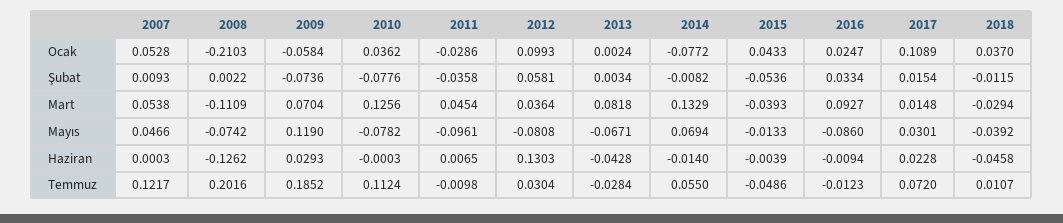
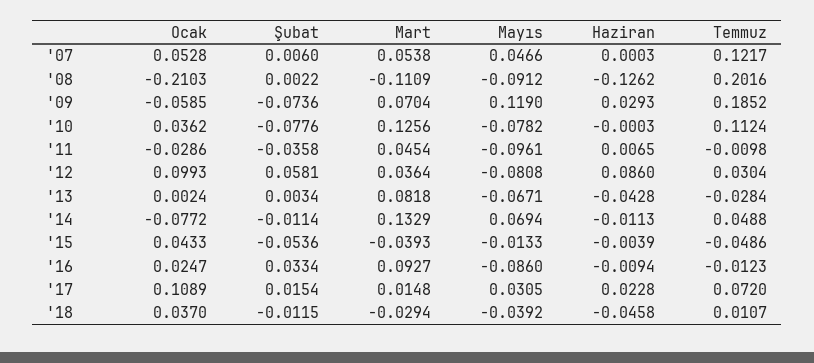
  {
    "2007": {
      "Ocak": 0.0528,
-     "Şubat": 0.0093,
+     "Şubat": 0.006,
      "Mart": 0.0538,
      "Mayıs": 0.0466,
      "Haziran": 0.0003,
      "Temmuz": 0.1217
    },
    "2008": {
      "Ocak": -0.2103,
      "Şubat": 0.0022,
      "Mart": -0.1109,
-     "Mayıs": -0.0742,
+     "Mayıs": -0.0912,
      "Haziran": -0.1262,
      "Temmuz": 0.2016
    },
    "2009": {
-     "Ocak": -0.0584,
+     "Ocak": -0.0585,
      "Şubat": -0.0736,
      "Mart": 0.0704,
      "Mayıs": 0.119,
      "Haziran": 0.0293,
      "Temmuz": 0.1852
    },
    "2010": {
      "Ocak": 0.0362,
      "Şubat": -0.0776,
      "Mart": 0.1256,
      "Mayıs": -0.0782,
      "Haziran": -0.0003,
      "Temmuz": 0.1124
    },
    "2011": {
      "Ocak": -0.0286,
      "Şubat": -0.0358,
      "Mart": 0.0454,
      "Mayıs": -0.0961,
      "Haziran": 0.0065,
      "Temmuz": -0.0098
    },
    "2012": {
      "Ocak": 0.0993,
      "Şubat": 0.0581,
      "Mart": 0.0364,
      "Mayıs": -0.0808,
-     "Haziran": 0.1303,
+     "Haziran": 0.086,
      "Temmuz": 0.0304
    },
    "2013": {
      "Ocak": 0.0024,
      "Şubat": 0.0034,
      "Mart": 0.0818,
      "Mayıs": -0.0671,
      "Haziran": -0.0428,
      "Temmuz": -0.0284
    },
    "2014": {
      "Ocak": -0.0772,
-     "Şubat": -0.0082,
+     "Şubat": -0.0114,
      "Mart": 0.1329,
      "Mayıs": 0.0694,
-     "Haziran": -0.014,
+     "Haziran": -0.0113,
-     "Temmuz": 0.055
+     "Temmuz": 0.0488
    },
    "2015": {
      "Ocak": 0.0433,
      "Şubat": -0.0536,
      "Mart": -0.0393,
      "Mayıs": -0.0133,
      "Haziran": -0.0039,
      "Temmuz": -0.0486
    },
    "2016": {
      "Ocak": 0.0247,
      "Şubat": 0.0334,
      "Mart": 0.0927,
      "Mayıs": -0.086,
      "Haziran": -0.0094,
      "Temmuz": -0.0123
    },
    "2017": {
      "Ocak": 0.1089,
      "Şubat": 0.0154,
      "Mart": 0.0148,
-     "Mayıs": 0.0301,
+     "Mayıs": 0.0305,
      "Haziran": 0.0228,
      "Temmuz": 0.072
    },
    "2018": {
      "Ocak": 0.037,
      "Şubat": -0.0115,
      "Mart": -0.0294,
      "Mayıs": -0.0392,
      "Haziran": -0.0458,
      "Temmuz": 0.0107
    }
  }

